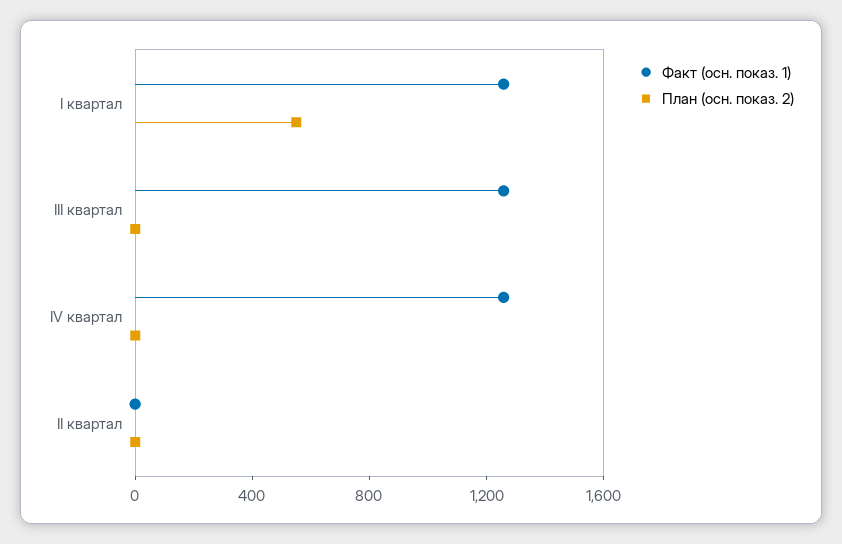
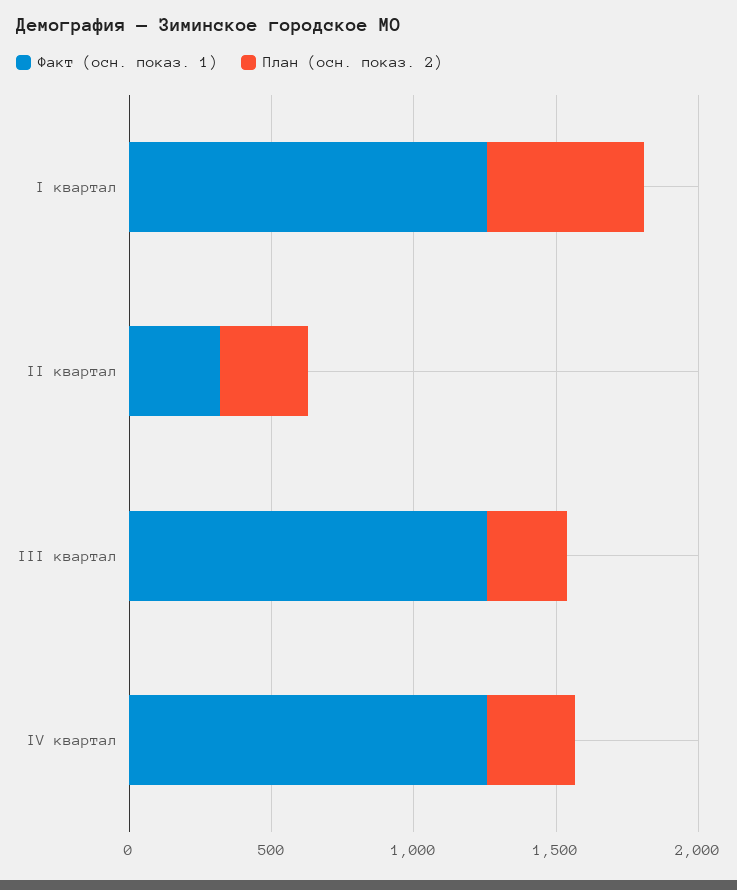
  {
    "Факт (осн. показ. 1)": {
      "I квартал": 1300,
      "III квартал": 1300,
      "IV квартал": 1300,
-     "II квартал": 0
+     "II квартал": 300
    },
    "План (осн. показ. 2)": {
      "I квартал": 600,
-     "III квартал": 0,
+     "III квартал": 300,
-     "IV квартал": 0,
+     "IV квартал": 300,
-     "II квартал": 0
+     "II квартал": 300
    }
  }

